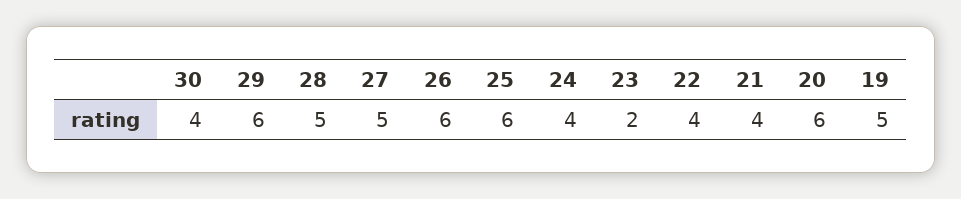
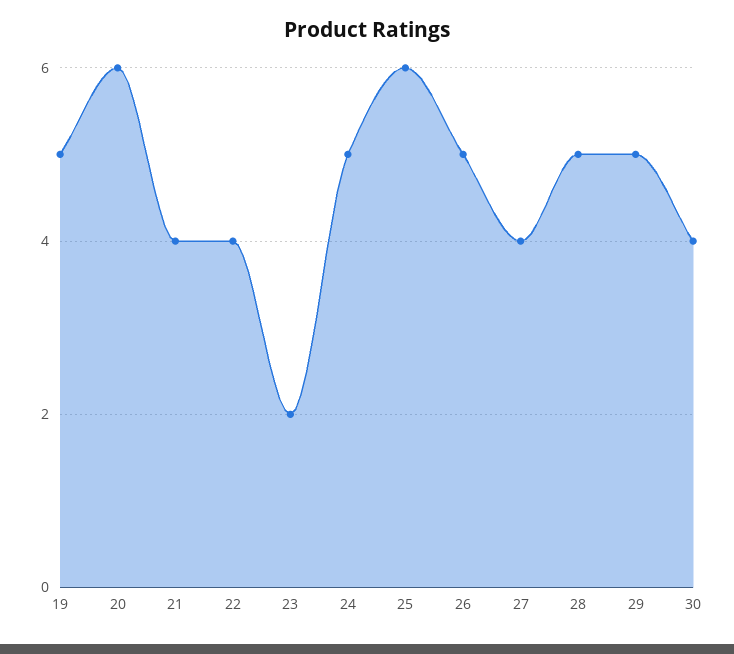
  {
    "30": 4,
-   "29": 6,
+   "29": 5,
    "28": 5,
-   "27": 5,
+   "27": 4,
-   "26": 6,
+   "26": 5,
    "25": 6,
-   "24": 4,
+   "24": 5,
    "23": 2,
    "22": 4,
    "21": 4,
    "20": 6,
    "19": 5
  }

